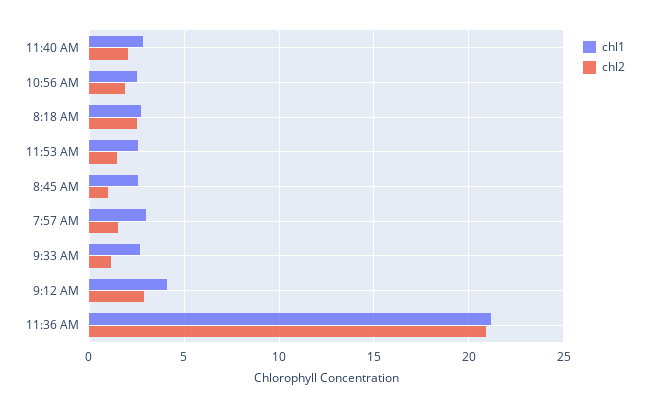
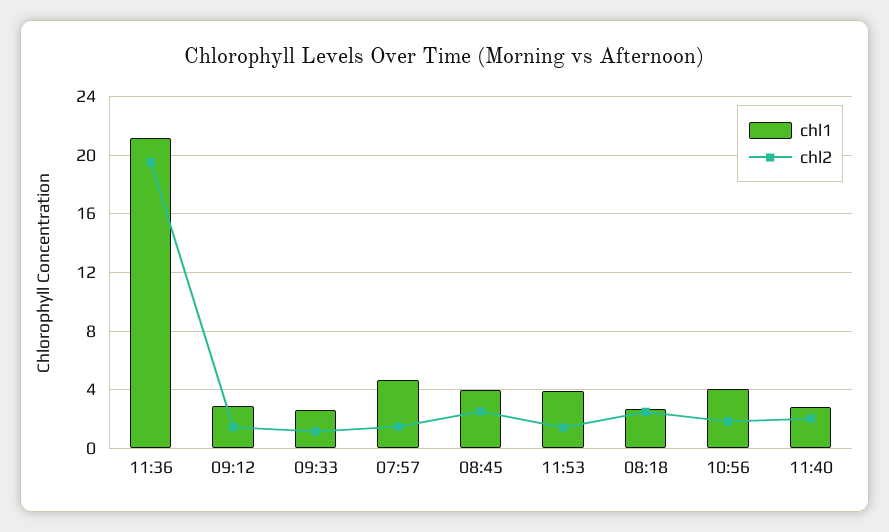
  {
    "chl1": {
      "11:40 AM": 3,
-     "10:56 AM": 2.5,
+     "10:56 AM": 4,
      "8:18 AM": 2.5,
-     "11:53 AM": 2.5,
+     "11:53 AM": 4,
-     "8:45 AM": 2.5,
+     "8:45 AM": 4,
-     "7:57 AM": 3,
+     "7:57 AM": 4.5,
      "9:33 AM": 2.5,
-     "9:12 AM": 4,
+     "9:12 AM": 3,
      "11:36 AM": 21
    },
    "chl2": {
      "11:40 AM": 2,
      "10:56 AM": 2,
      "8:18 AM": 2.5,
      "11:53 AM": 1.5,
-     "8:45 AM": 1,
+     "8:45 AM": 2.5,
      "7:57 AM": 1.5,
      "9:33 AM": 1,
-     "9:12 AM": 3,
+     "9:12 AM": 1.5,
-     "11:36 AM": 21
+     "11:36 AM": 19.5
    }
  }

